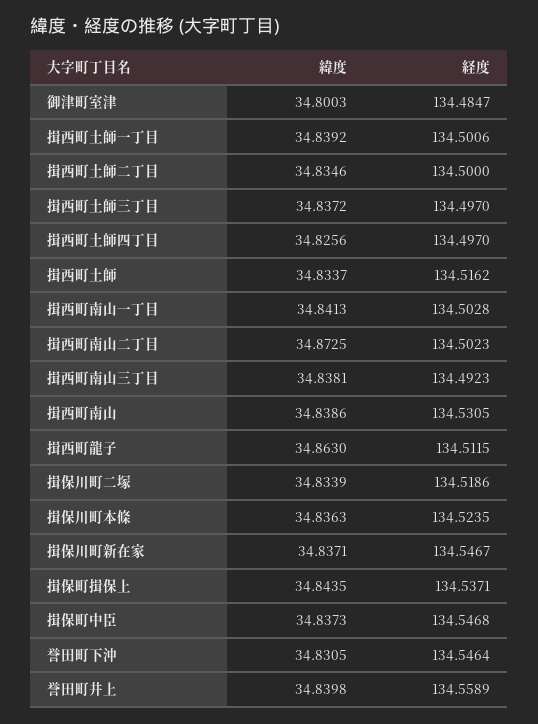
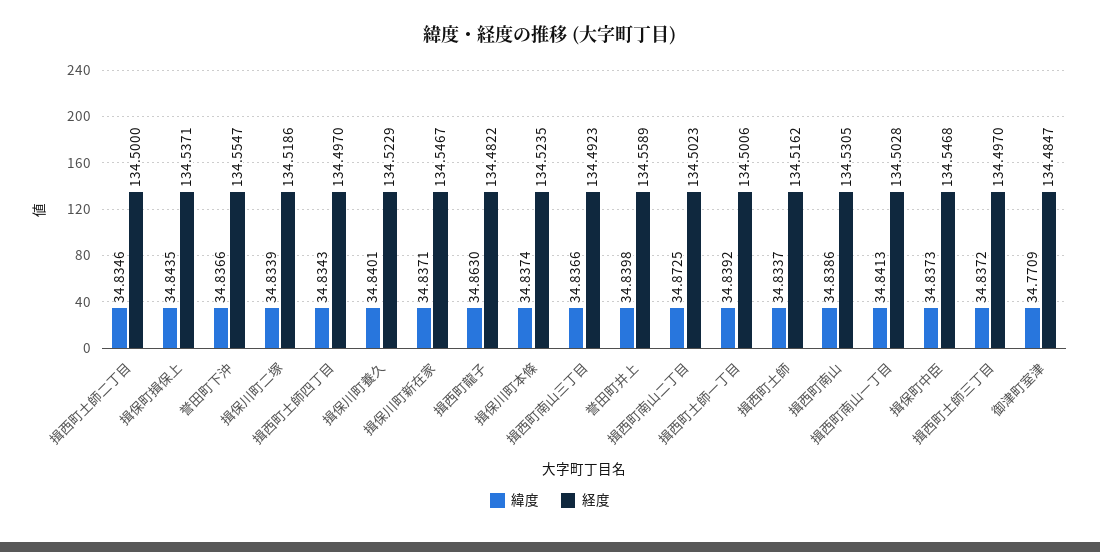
  {
    "緯度": {
-     "御津町室津": 34.8003,
+     "御津町室津": 34.7709,
      "揖西町土師一丁目": 34.8392,
      "揖西町土師二丁目": 34.8346,
      "揖西町土師三丁目": 34.8372,
-     "揖西町土師四丁目": 34.8256,
+     "揖西町土師四丁目": 34.8343,
      "揖西町土師": 34.8337,
      "揖西町南山一丁目": 34.8413,
      "揖西町南山二丁目": 34.8725,
-     "揖西町南山三丁目": 34.8381,
+     "揖西町南山三丁目": 34.8366,
      "揖西町南山": 34.8386,
      "揖西町龍子": 34.863,
      "揖保川町二塚": 34.8339,
-     "揖保川町本條": 34.8363,
+     "揖保川町本條": 34.8374,
      "揖保川町新在家": 34.8371,
      "揖保町揖保上": 34.8435,
      "揖保町中臣": 34.8373,
-     "誉田町下沖": 34.8305,
+     "誉田町下沖": 34.8366,
-     "誉田町井上": 34.8398
+     "誉田町井上": 34.8398,
+     "揖保川町養久": 34.8401
    },
    "経度": {
      "御津町室津": 134.4847,
      "揖西町土師一丁目": 134.5006,
      "揖西町土師二丁目": 134.5,
      "揖西町土師三丁目": 134.497,
      "揖西町土師四丁目": 134.497,
      "揖西町土師": 134.5162,
      "揖西町南山一丁目": 134.5028,
      "揖西町南山二丁目": 134.5023,
      "揖西町南山三丁目": 134.4923,
      "揖西町南山": 134.5305,
-     "揖西町龍子": 134.5115,
+     "揖西町龍子": 134.4822,
      "揖保川町二塚": 134.5186,
      "揖保川町本條": 134.5235,
      "揖保川町新在家": 134.5467,
      "揖保町揖保上": 134.5371,
      "揖保町中臣": 134.5468,
-     "誉田町下沖": 134.5464,
+     "誉田町下沖": 134.5547,
-     "誉田町井上": 134.5589
+     "誉田町井上": 134.5589,
+     "揖保川町養久": 134.5229
    }
  }

